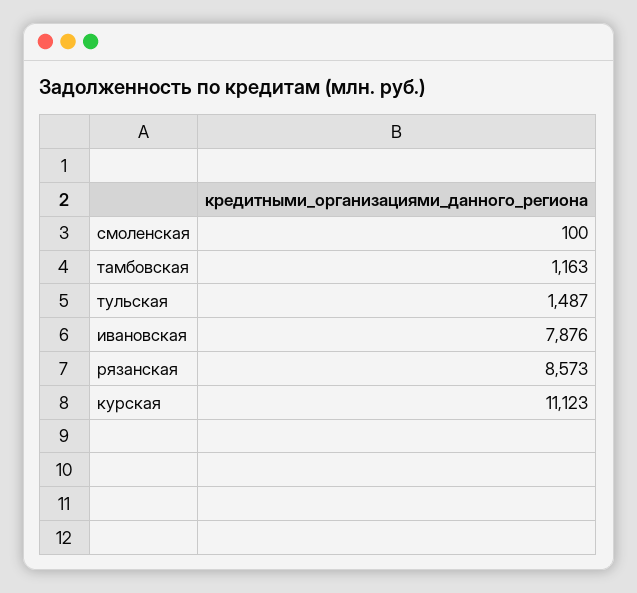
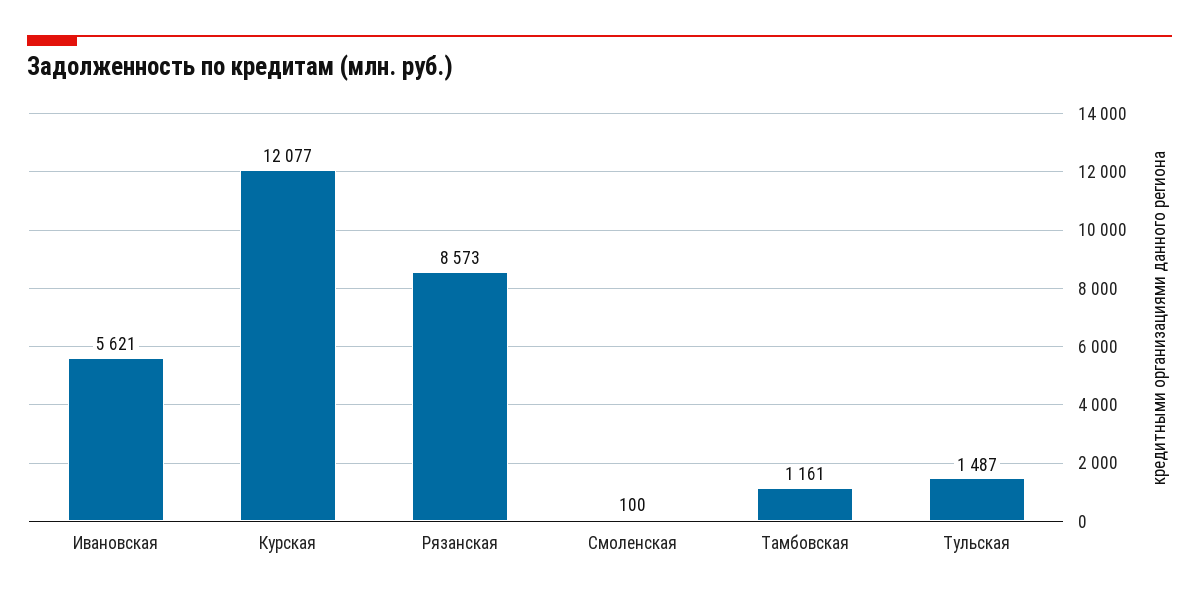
  {
    "смоленская": 100,
-   "тамбовская": 1163,
+   "тамбовская": 1161,
    "тульская": 1487,
-   "ивановская": 7876,
+   "ивановская": 5621,
    "рязанская": 8573,
-   "курская": 11123
+   "курская": 12077
  }

